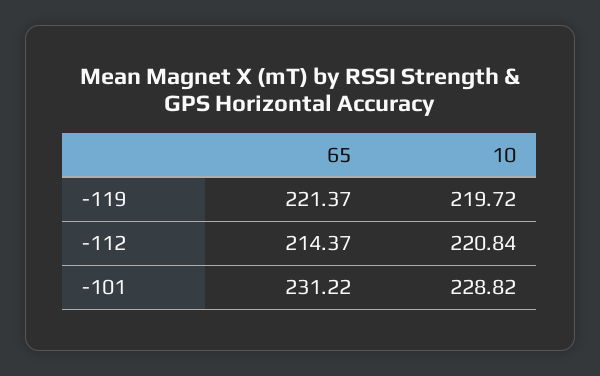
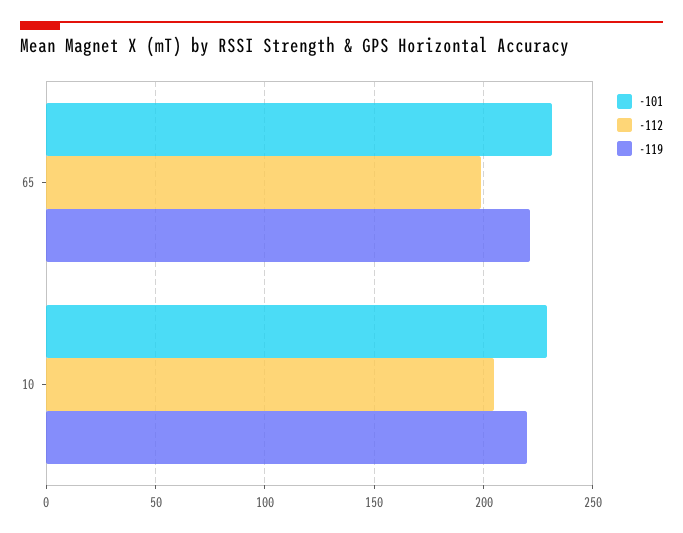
  {
    "-119": {
      "65": 221.37,
      "10": 219.72
    },
    "-112": {
-     "65": 214.37,
+     "65": 200,
-     "10": 220.84
+     "10": 205
    },
    "-101": {
      "65": 231.22,
      "10": 228.82
    }
  }

